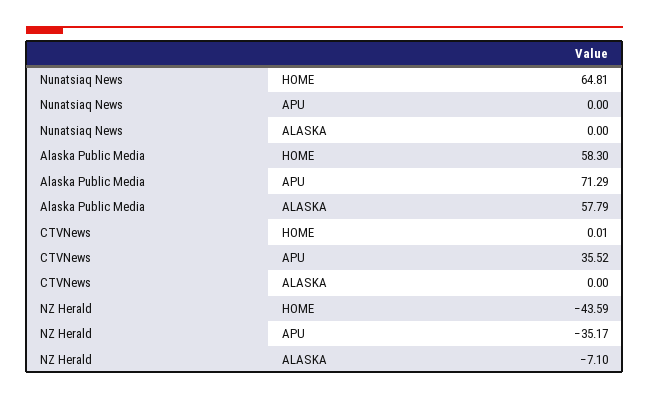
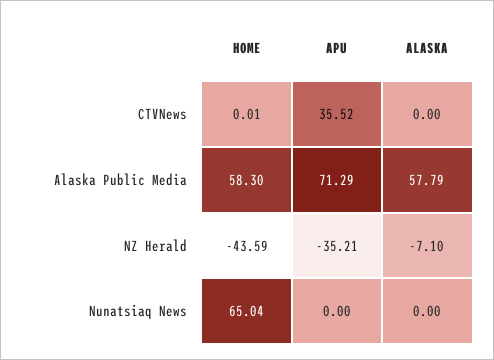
  {
    "Nunatsiaq News": {
-     "HOME": 64.81,
+     "HOME": 65.04,
      "APU": 0,
      "ALASKA": 0
    },
    "Alaska Public Media": {
      "HOME": 58.3,
      "APU": 71.29,
      "ALASKA": 57.79
    },
    "CTVNews": {
      "HOME": 0.01,
      "APU": 35.52,
      "ALASKA": 0
    },
    "NZ Herald": {
      "HOME": -43.59,
-     "APU": -35.17,
+     "APU": -35.21,
      "ALASKA": -7.1
    }
  }

